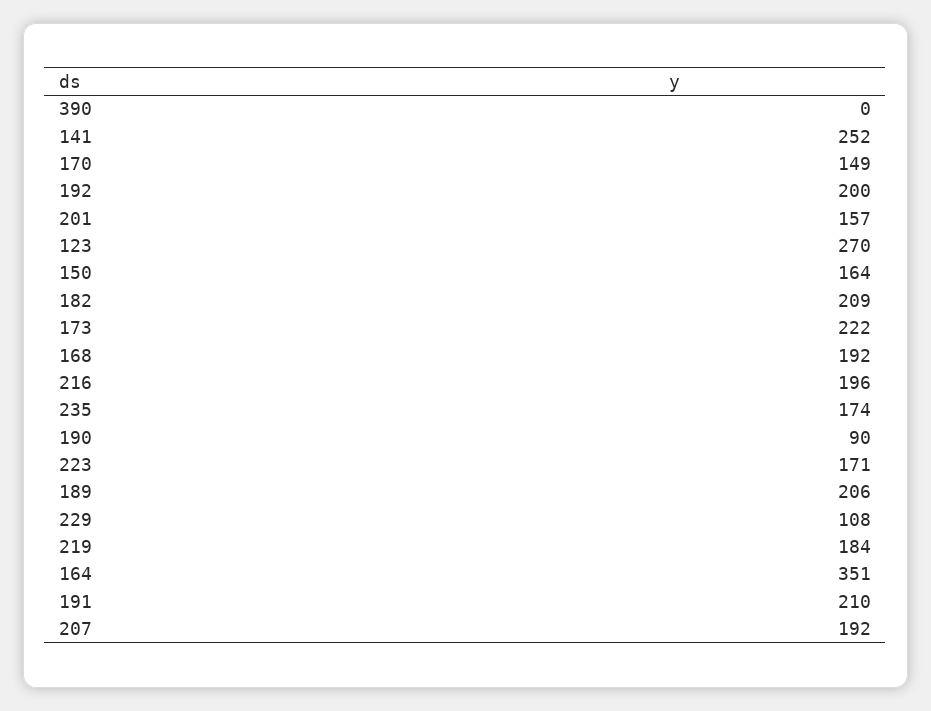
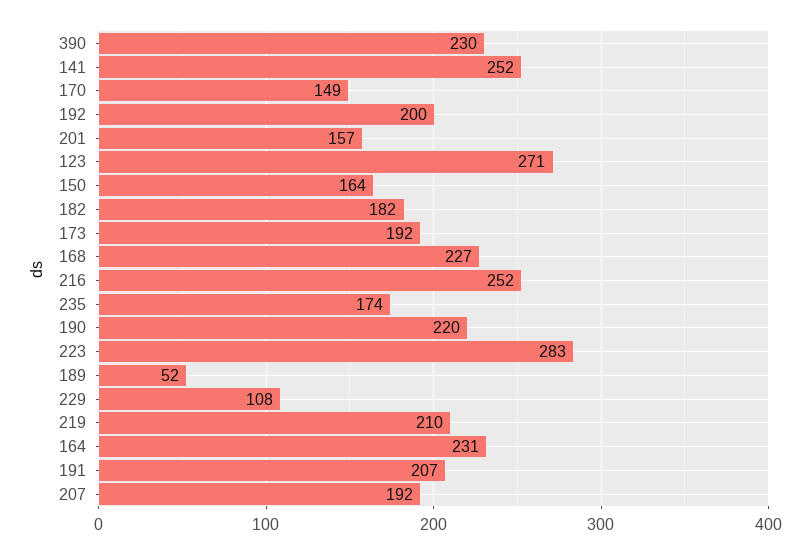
  {
-   "390": 0,
+   "390": 230,
    "141": 252,
    "170": 149,
    "192": 200,
    "201": 157,
-   "123": 270,
+   "123": 271,
    "150": 164,
-   "182": 209,
+   "182": 182,
-   "173": 222,
+   "173": 192,
-   "168": 192,
+   "168": 227,
-   "216": 196,
+   "216": 252,
    "235": 174,
-   "190": 90,
+   "190": 220,
-   "223": 171,
+   "223": 283,
-   "189": 206,
+   "189": 52,
    "229": 108,
-   "219": 184,
+   "219": 210,
-   "164": 351,
+   "164": 231,
-   "191": 210,
+   "191": 207,
    "207": 192
  }

